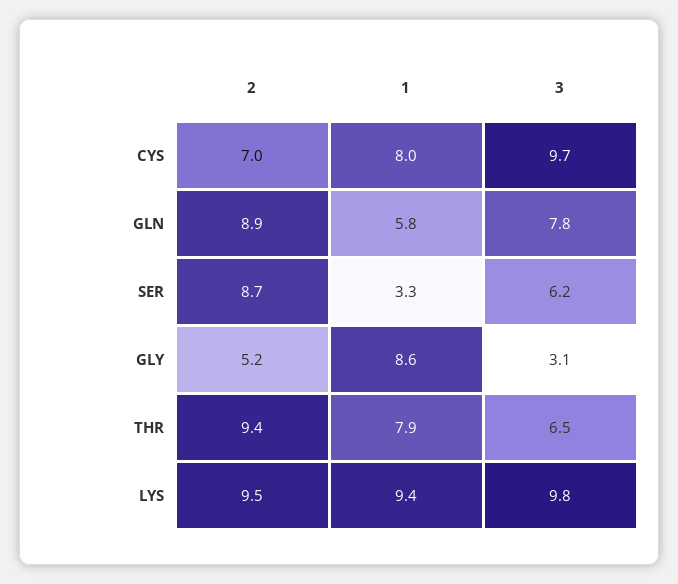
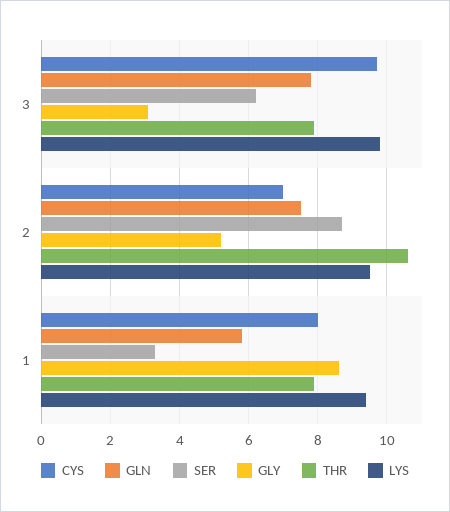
  {
    "CYS": {
      "2": 7,
      "1": 8,
      "3": 9.7
    },
    "GLN": {
-     "2": 8.9,
+     "2": 7.5,
      "1": 5.8,
      "3": 7.8
    },
    "SER": {
      "2": 8.7,
      "1": 3.3,
      "3": 6.2
    },
    "GLY": {
      "2": 5.2,
      "1": 8.6,
      "3": 3.1
    },
    "THR": {
-     "2": 9.4,
+     "2": 10.5,
      "1": 7.9,
-     "3": 6.5
+     "3": 8
    },
    "LYS": {
      "2": 9.5,
      "1": 9.4,
      "3": 9.8
    }
  }

